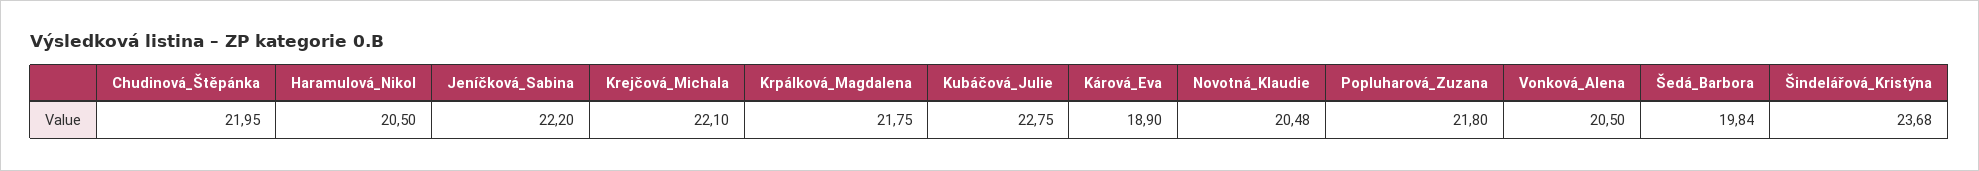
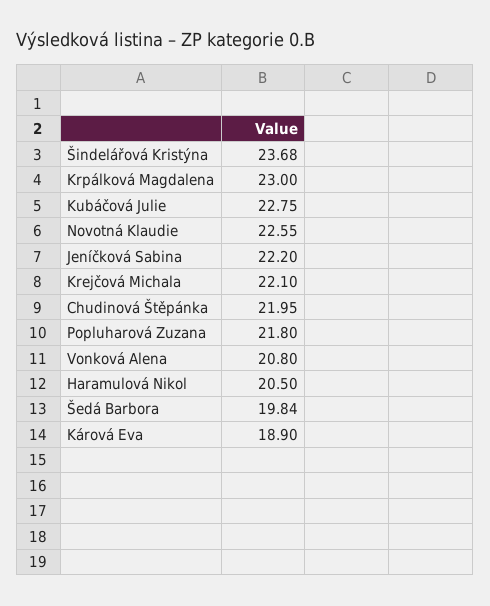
  {
    "Chudinová_Štěpánka": 21.95,
    "Haramulová_Nikol": 20.5,
    "Jeníčková_Sabina": 22.2,
    "Krejčová_Michala": 22.1,
-   "Krpálková_Magdalena": 21.75,
+   "Krpálková_Magdalena": 23,
    "Kubáčová_Julie": 22.75,
    "Kárová_Eva": 18.9,
-   "Novotná_Klaudie": 20.48,
+   "Novotná_Klaudie": 22.55,
    "Popluharová_Zuzana": 21.8,
-   "Vonková_Alena": 20.5,
+   "Vonková_Alena": 20.8,
    "Šedá_Barbora": 19.84,
    "Šindelářová_Kristýna": 23.68
  }

